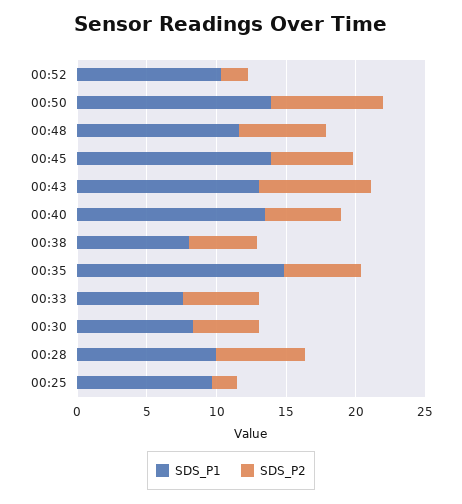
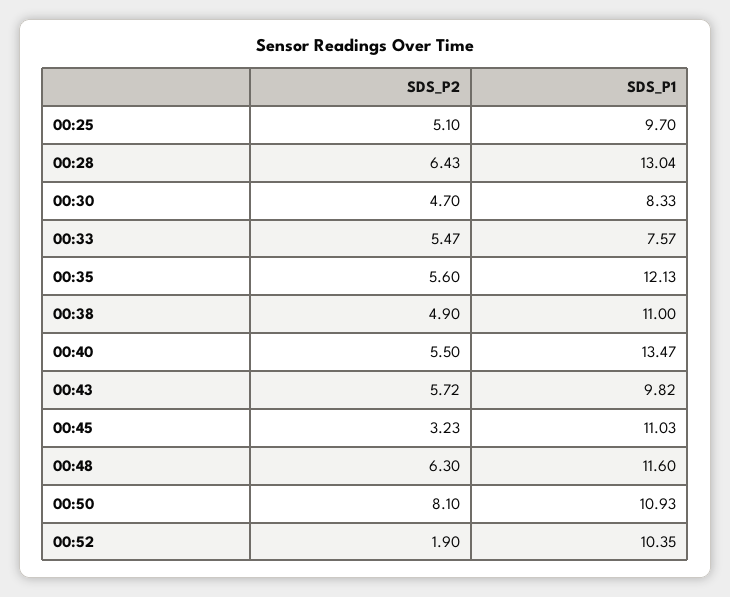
  {
    "SDS_P1": {
      "00:52": 10.35,
-     "00:50": 14,
+     "00:50": 10.93,
      "00:48": 11.6,
-     "00:45": 14,
+     "00:45": 11.03,
-     "00:43": 13,
+     "00:43": 9.82,
      "00:40": 13.47,
-     "00:38": 8,
+     "00:38": 11,
-     "00:35": 15,
+     "00:35": 12.13,
      "00:33": 7.57,
      "00:30": 8.33,
-     "00:28": 10,
+     "00:28": 13.04,
      "00:25": 9.7
    },
    "SDS_P2": {
      "00:52": 1.9,
      "00:50": 8.1,
      "00:48": 6.3,
-     "00:45": 6,
+     "00:45": 3.23,
-     "00:43": 8,
+     "00:43": 5.72,
      "00:40": 5.5,
      "00:38": 4.9,
      "00:35": 5.6,
      "00:33": 5.47,
      "00:30": 4.7,
      "00:28": 6.43,
-     "00:25": 2
+     "00:25": 5.1
    }
  }

